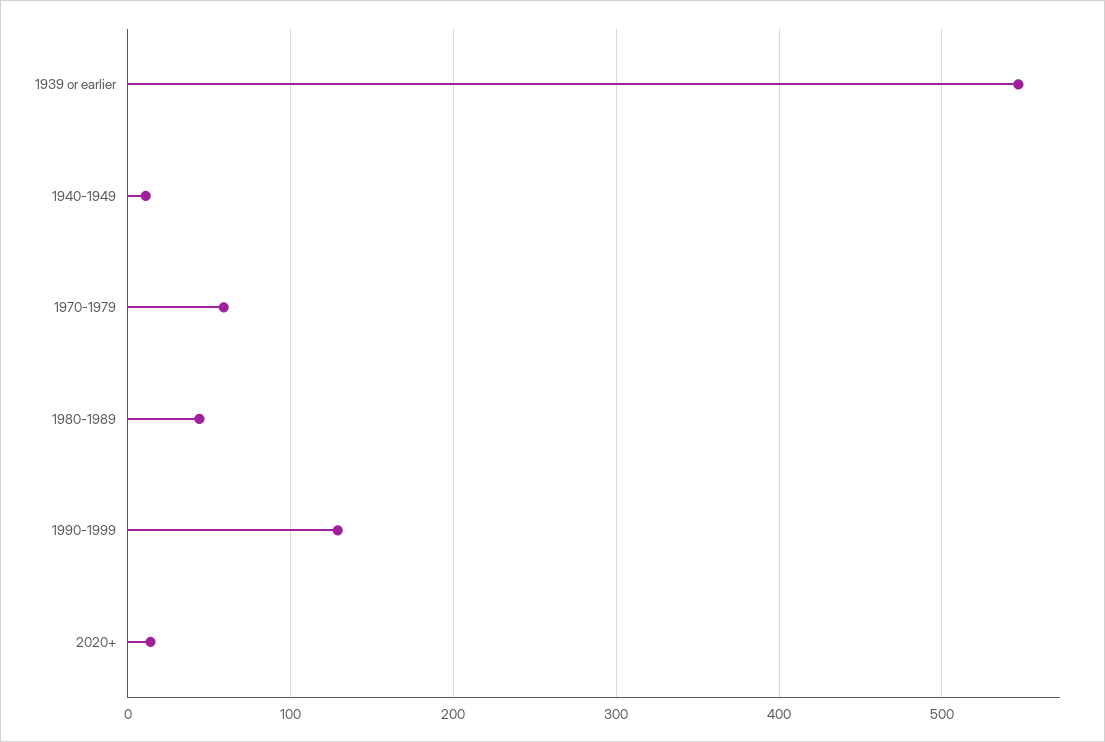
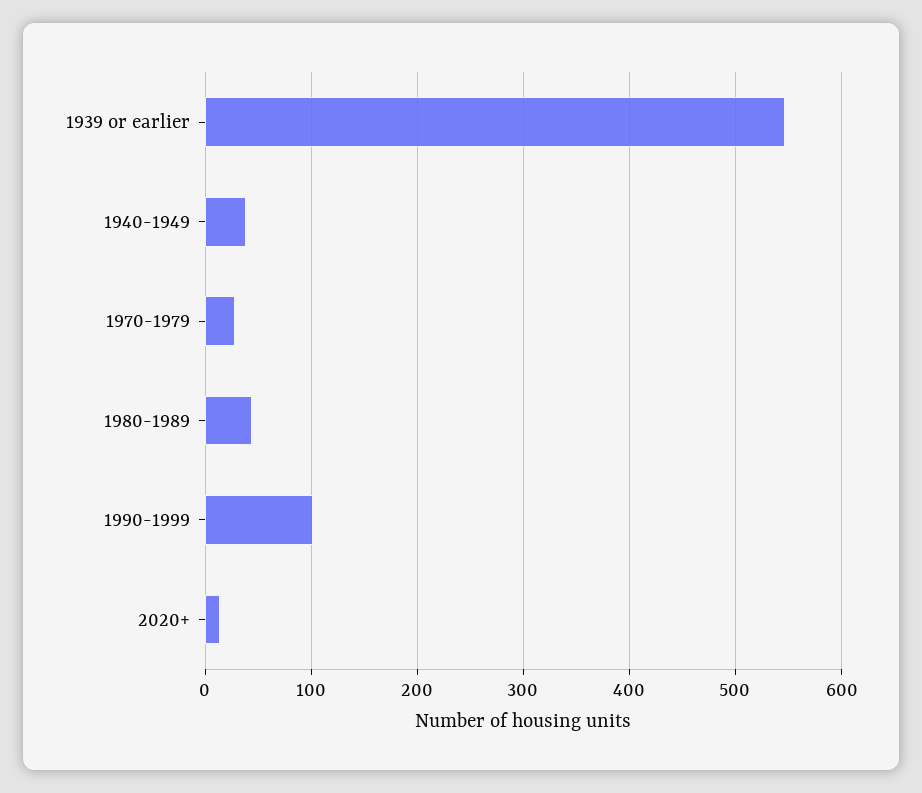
  {
    "1939 or earlier": 550,
-   "1940-1949": 10,
+   "1940-1949": 40,
-   "1970-1979": 60,
+   "1970-1979": 30,
    "1980-1989": 40,
-   "1990-1999": 130,
+   "1990-1999": 100,
    "2020+": 10
  }

